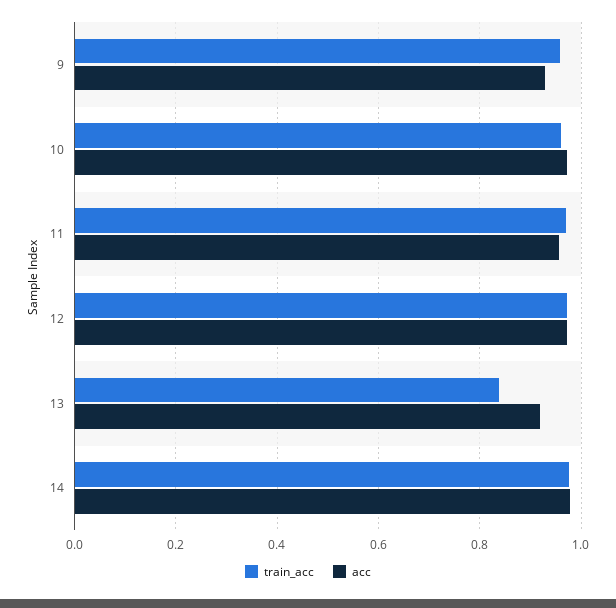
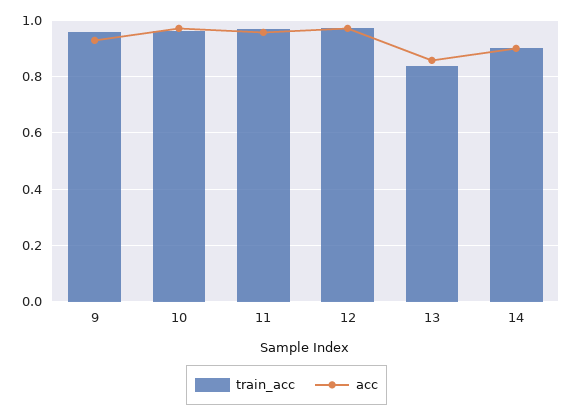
  {
    "train_acc": {
      "9": 0.96,
      "10": 0.96,
      "11": 0.96,
      "12": 0.98,
      "13": 0.84,
-     "14": 0.98
+     "14": 0.9
    },
    "acc": {
      "9": 0.92,
      "10": 0.98,
      "11": 0.96,
      "12": 0.98,
-     "13": 0.92,
+     "13": 0.85,
-     "14": 0.98
+     "14": 0.9
    }
  }

